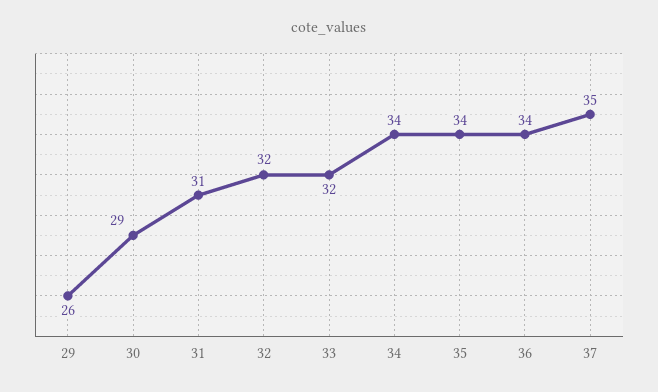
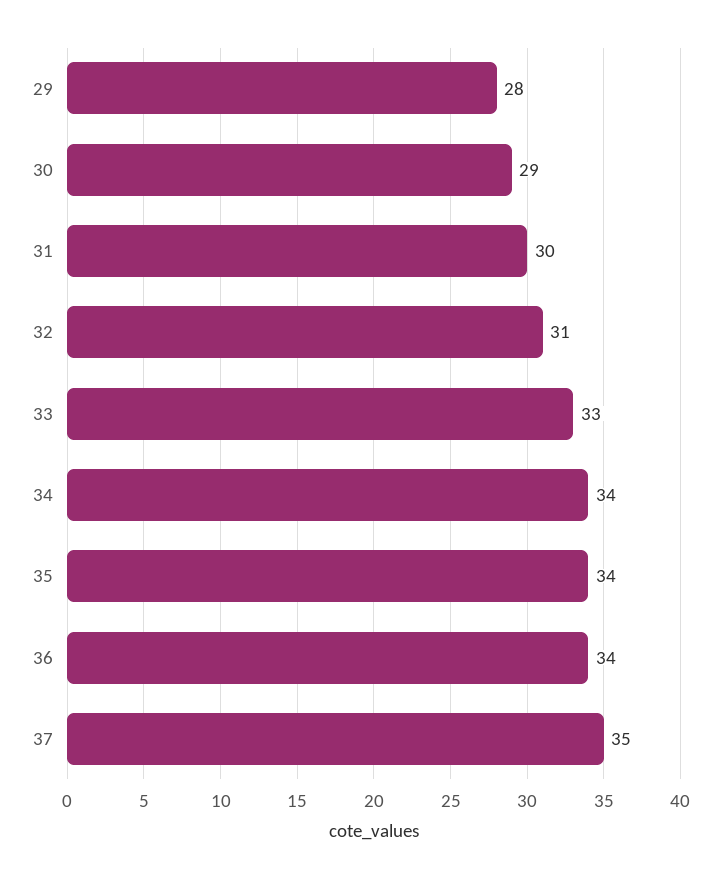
  {
-   "29": 26,
+   "29": 28,
    "30": 29,
-   "31": 31,
+   "31": 30,
-   "32": 32,
+   "32": 31,
-   "33": 32,
+   "33": 33,
    "34": 34,
    "35": 34,
    "36": 34,
    "37": 35
  }

